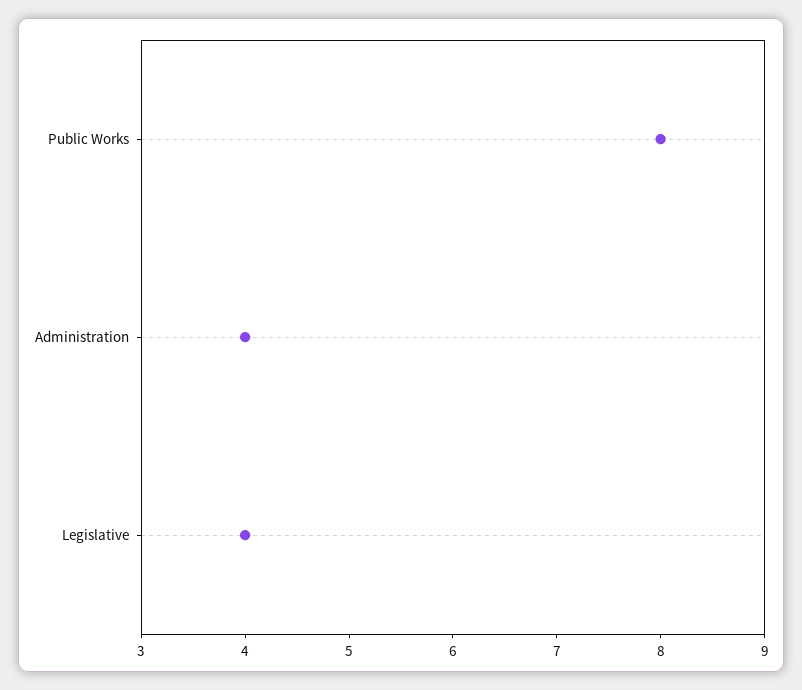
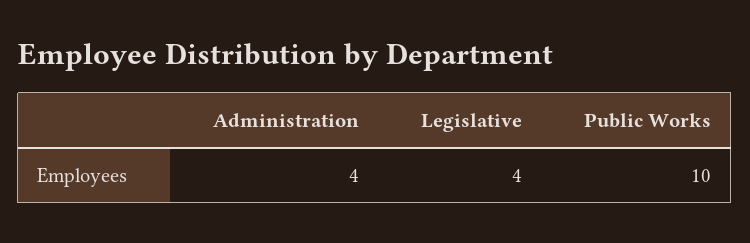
  {
-   "Public Works": 8,
+   "Public Works": 10,
    "Administration": 4,
    "Legislative": 4
  }

